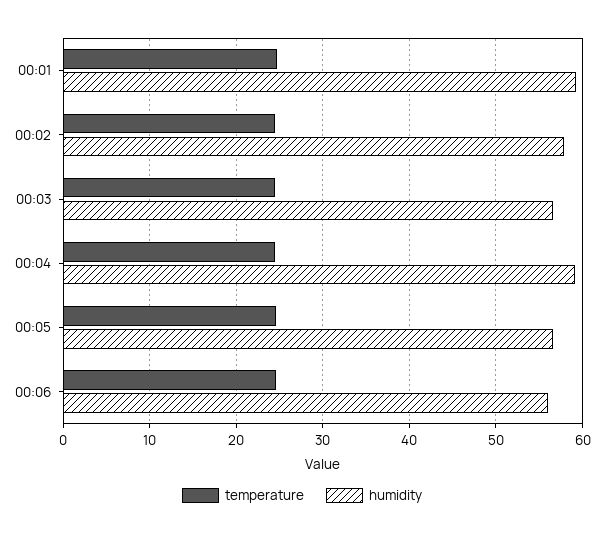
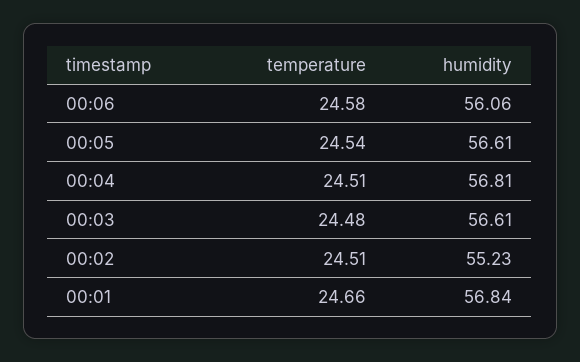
  {
    "temperature": {
      "00:01": 24.66,
      "00:02": 24.51,
      "00:03": 24.48,
      "00:04": 24.51,
      "00:05": 24.54,
      "00:06": 24.58
    },
    "humidity": {
-     "00:01": 59,
+     "00:01": 56.84,
-     "00:02": 58,
+     "00:02": 55.23,
      "00:03": 56.61,
-     "00:04": 59,
+     "00:04": 56.81,
      "00:05": 56.61,
      "00:06": 56.06
    }
  }

